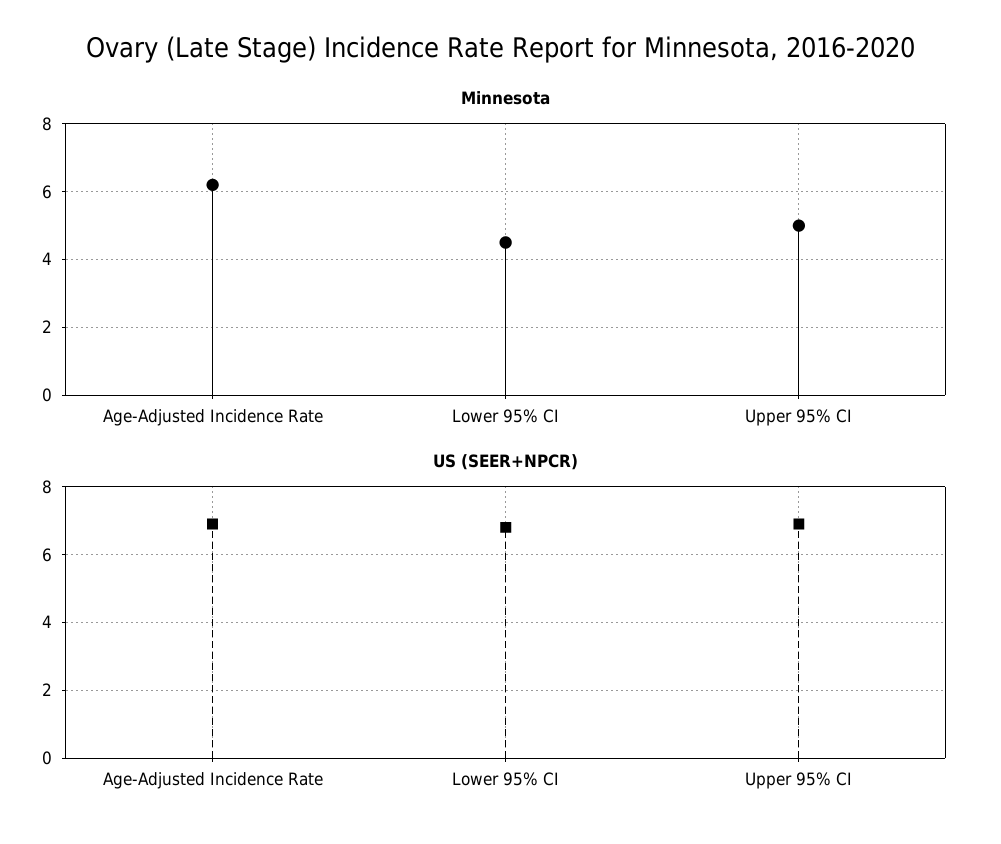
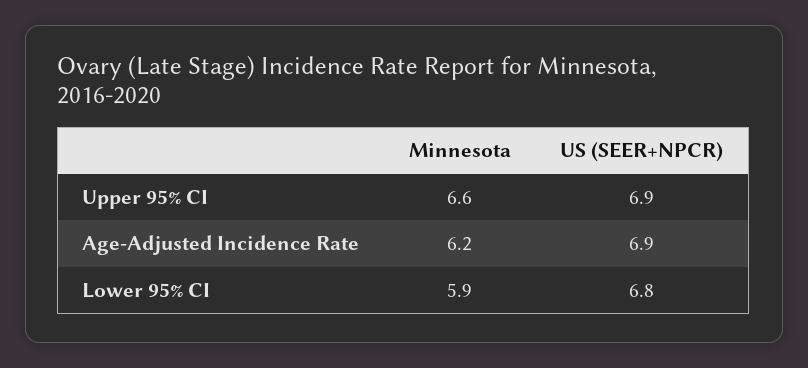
  {
    "Minnesota": {
      "Age-Adjusted Incidence Rate": 6.2,
-     "Lower 95% CI": 4.5,
+     "Lower 95% CI": 5.9,
-     "Upper 95% CI": 5
+     "Upper 95% CI": 6.6
    },
    "US (SEER+NPCR)": {
      "Age-Adjusted Incidence Rate": 6.9,
      "Lower 95% CI": 6.8,
      "Upper 95% CI": 6.9
    }
  }

